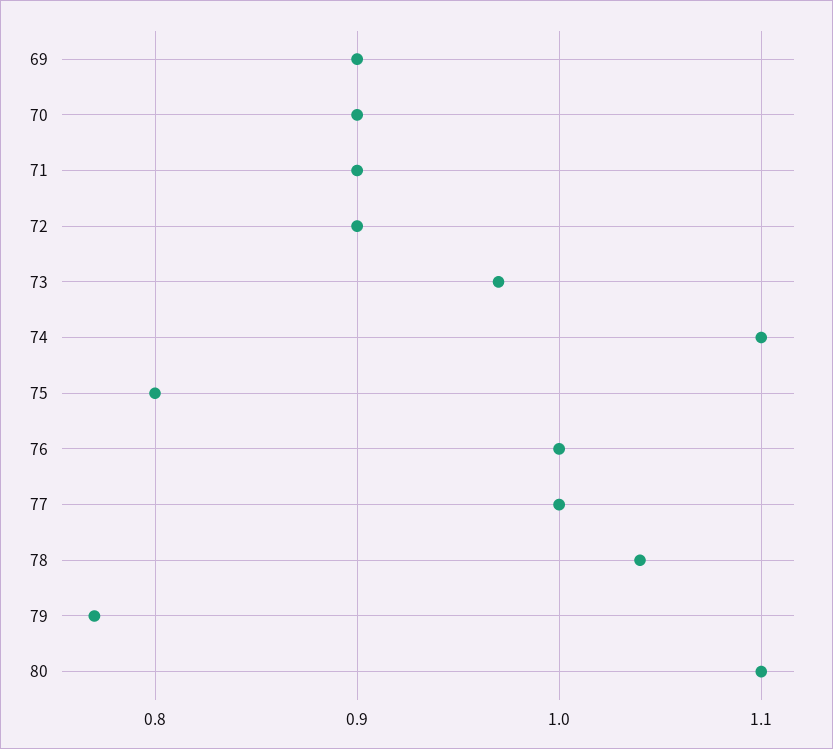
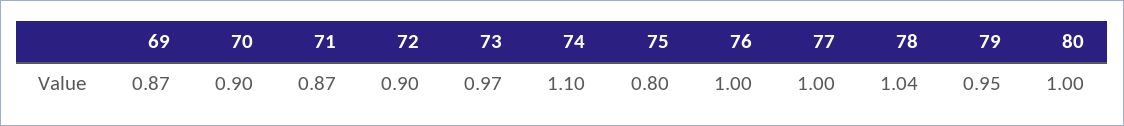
  {
-   "69": 0.9,
+   "69": 0.87,
    "70": 0.9,
-   "71": 0.9,
+   "71": 0.87,
    "72": 0.9,
    "73": 0.97,
    "74": 1.1,
    "75": 0.8,
    "76": 1,
    "77": 1,
    "78": 1.04,
-   "79": 0.77,
+   "79": 0.95,
-   "80": 1.1
+   "80": 1
  }

